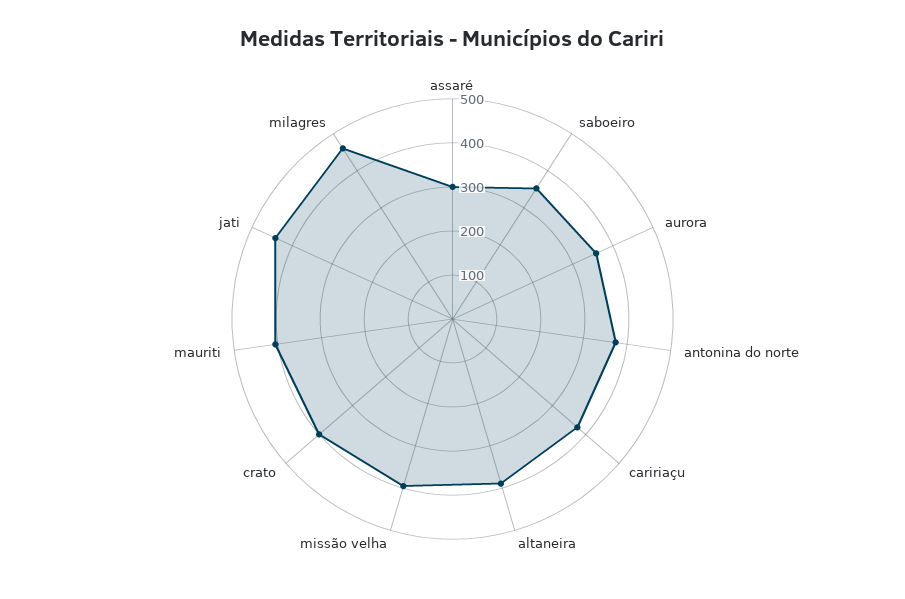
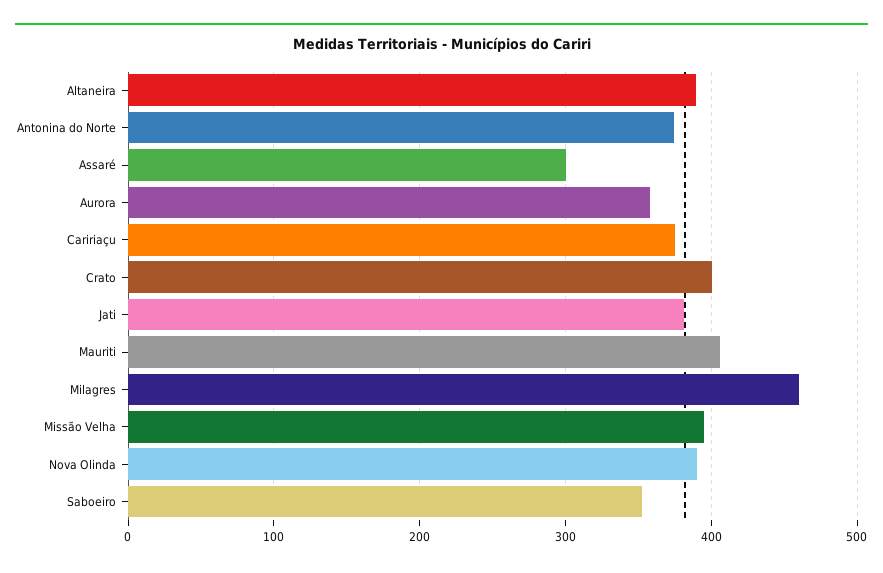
  {
    "assaré": 300,
    "saboeiro": 350,
    "aurora": 360,
    "antonina do norte": 370,
    "caririaçu": 380,
    "altaneira": 390,
    "missão velha": 400,
    "crato": 400,
    "mauriti": 410,
-   "jati": 440,
+   "jati": 380,
-   "milagres": 460
+   "milagres": 460,
+   "Nova Olinda": 390
  }

